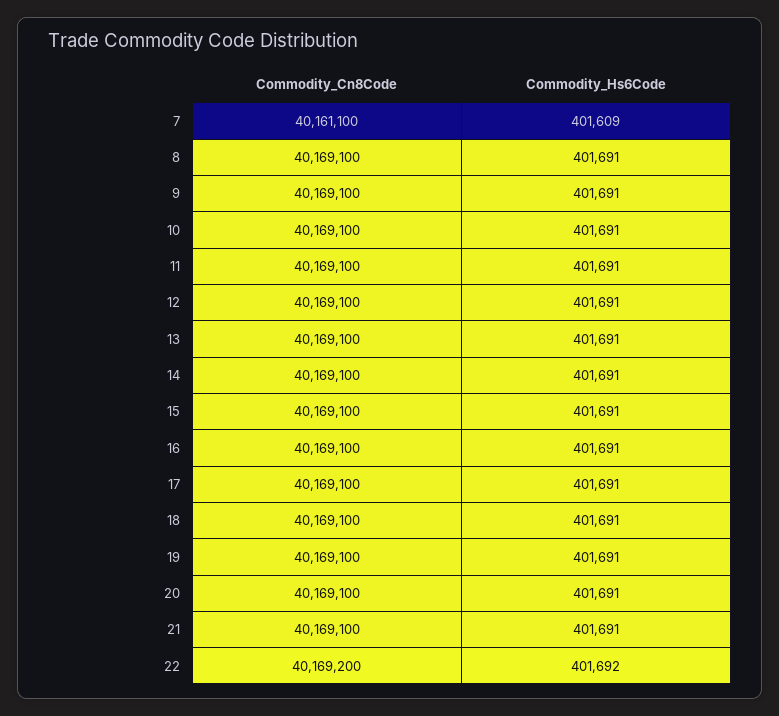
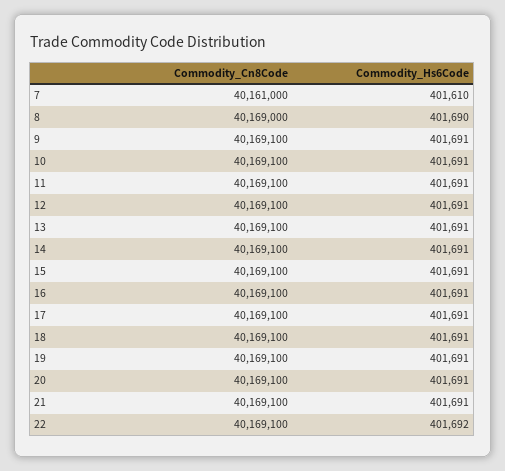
  {
    "Commodity_Cn8Code": {
-     "7": 40161100,
+     "7": 40161000,
-     "8": 40169100,
+     "8": 40169000,
      "9": 40169100,
      "10": 40169100,
      "11": 40169100,
      "12": 40169100,
      "13": 40169100,
      "14": 40169100,
      "15": 40169100,
      "16": 40169100,
      "17": 40169100,
      "18": 40169100,
      "19": 40169100,
      "20": 40169100,
      "21": 40169100,
-     "22": 40169200
+     "22": 40169100
    },
    "Commodity_Hs6Code": {
-     "7": 401609,
+     "7": 401610,
-     "8": 401691,
+     "8": 401690,
      "9": 401691,
      "10": 401691,
      "11": 401691,
      "12": 401691,
      "13": 401691,
      "14": 401691,
      "15": 401691,
      "16": 401691,
      "17": 401691,
      "18": 401691,
      "19": 401691,
      "20": 401691,
      "21": 401691,
      "22": 401692
    }
  }

